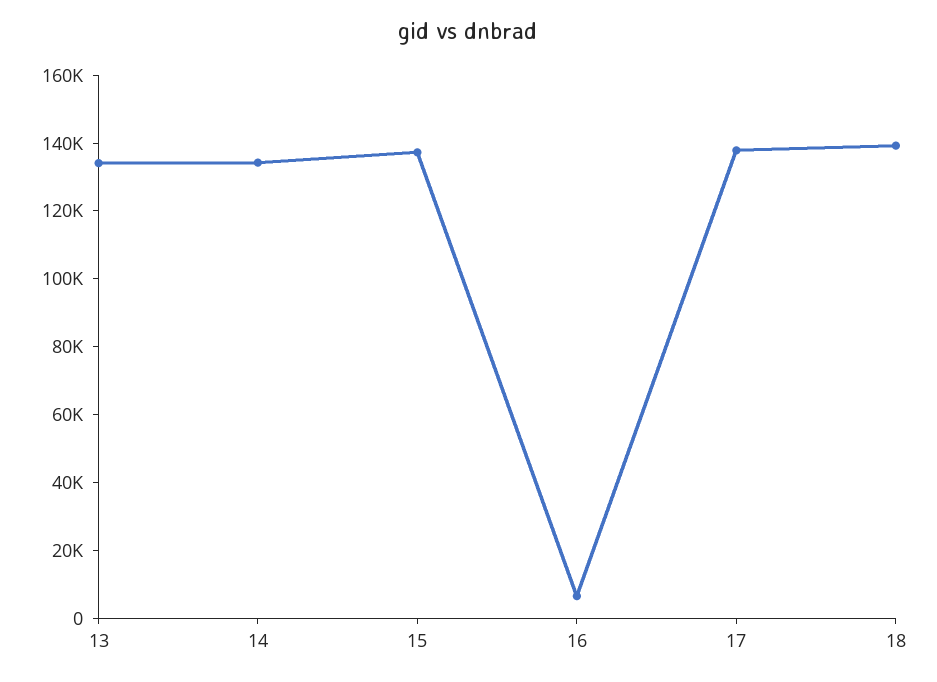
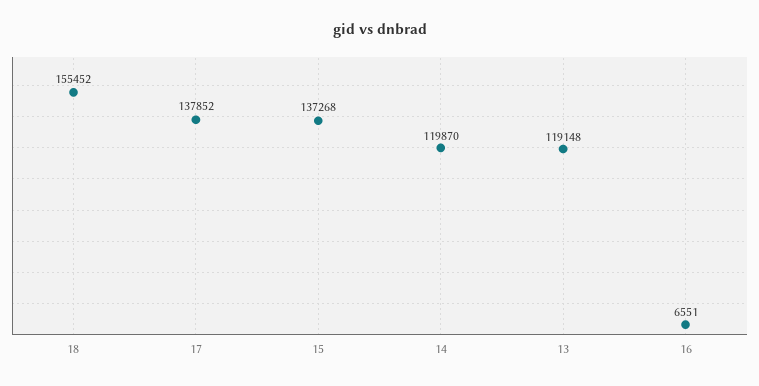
  {
-   "13": 135000,
+   "13": 119148,
-   "14": 135000,
+   "14": 119870,
    "15": 137268,
    "16": 6551,
    "17": 137852,
-   "18": 140000
+   "18": 155452
  }

